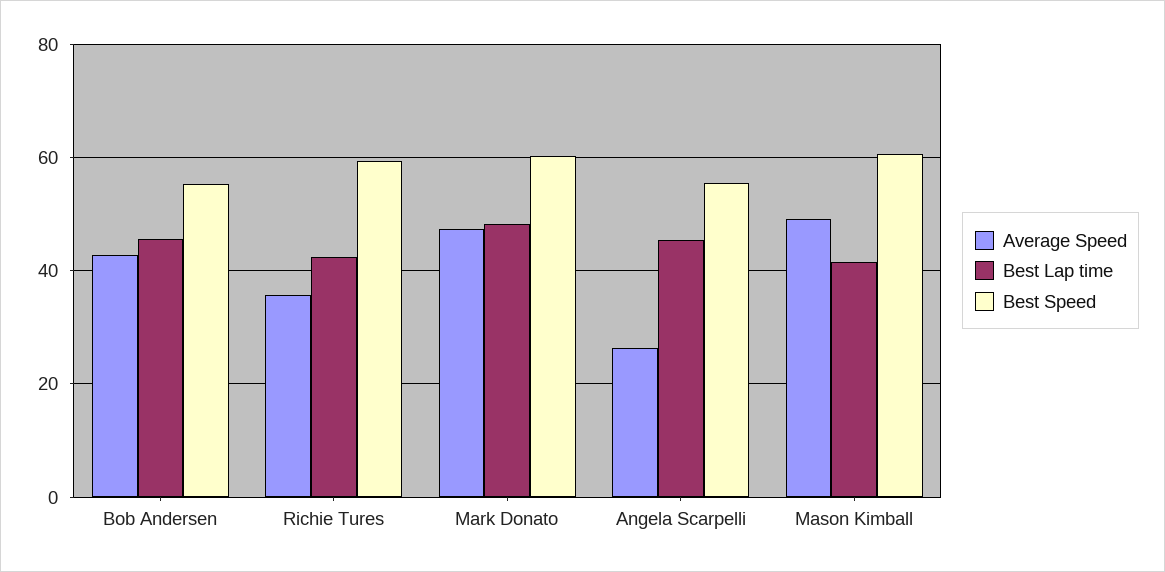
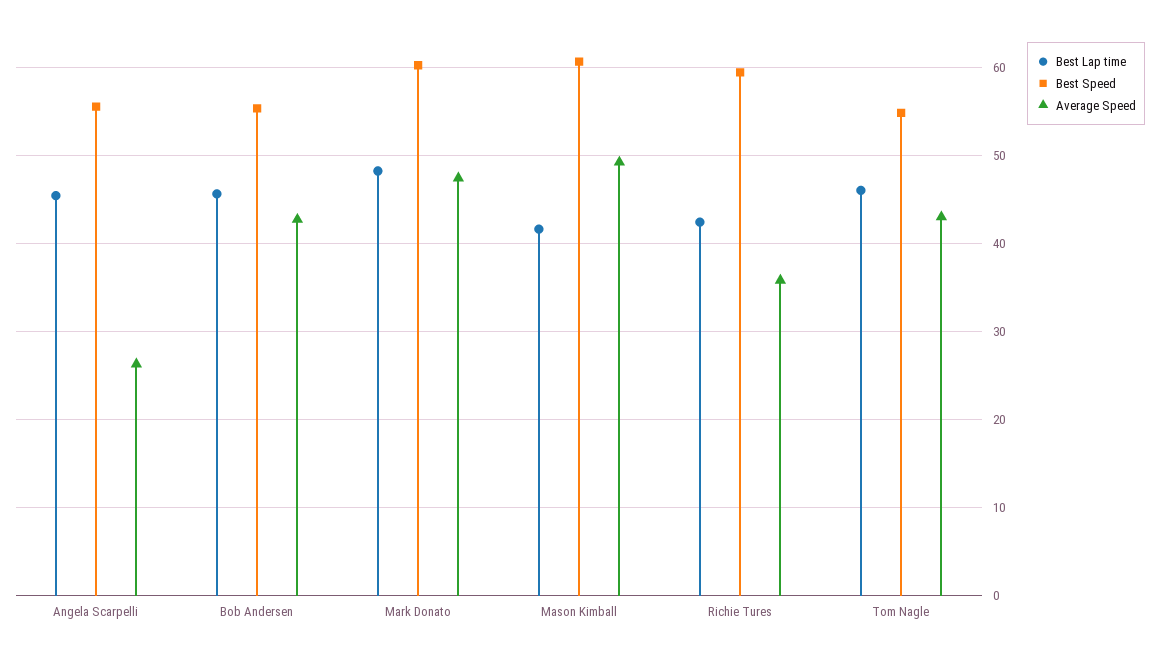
  {
    "Average Speed": {
      "Bob Andersen": 43,
      "Richie Tures": 36,
      "Mark Donato": 47,
      "Angela Scarpelli": 26,
-     "Mason Kimball": 49
+     "Mason Kimball": 49,
+     "Tom Nagle": 43
    },
    "Best Lap time": {
      "Bob Andersen": 46,
      "Richie Tures": 42,
      "Mark Donato": 48,
      "Angela Scarpelli": 45,
-     "Mason Kimball": 42
+     "Mason Kimball": 42,
+     "Tom Nagle": 46
    },
    "Best Speed": {
      "Bob Andersen": 55,
      "Richie Tures": 59,
      "Mark Donato": 60,
      "Angela Scarpelli": 56,
-     "Mason Kimball": 61
+     "Mason Kimball": 61,
+     "Tom Nagle": 55
    }
  }

